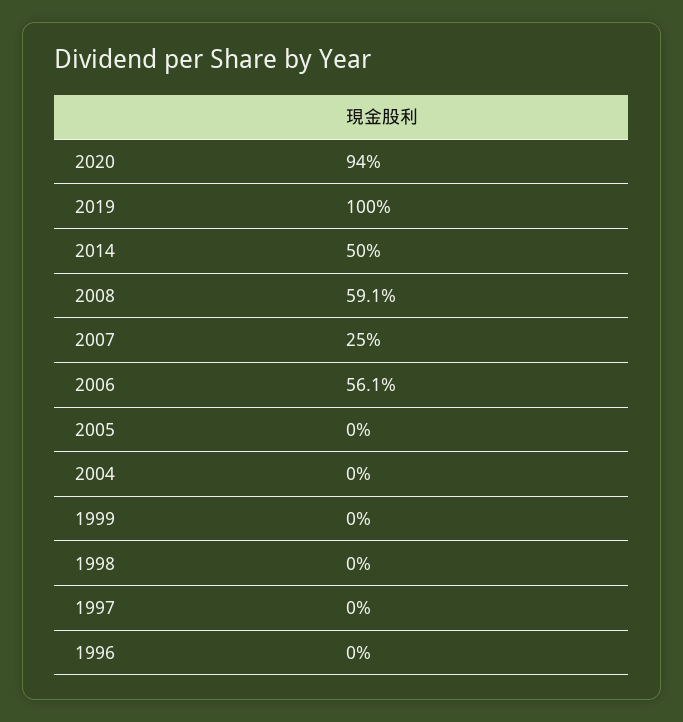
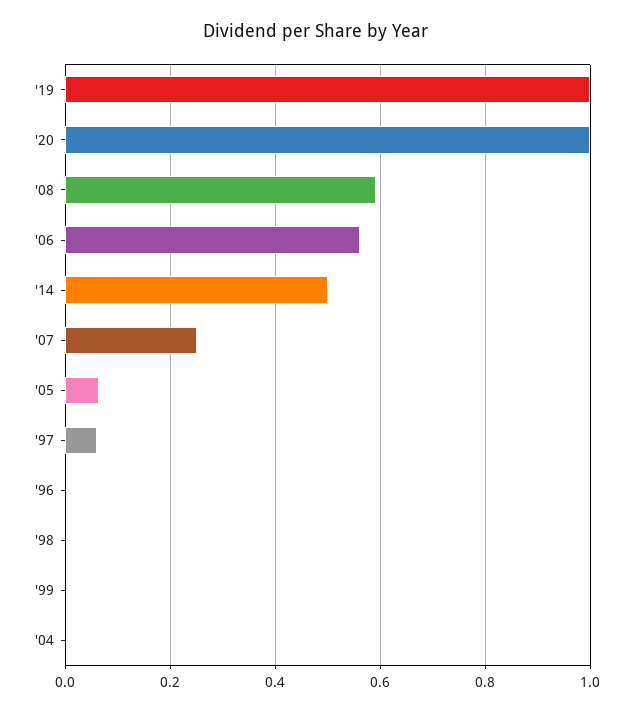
  {
-   "2020": 0.94,
+   "2020": 1,
    "2019": 1,
    "2014": 0.5,
    "2008": 0.591,
    "2007": 0.25,
    "2006": 0.561,
-   "2005": 0,
+   "2005": 0.06,
    "2004": 0,
    "1999": 0,
    "1998": 0,
-   "1997": 0,
+   "1997": 0.06,
    "1996": 0
  }

